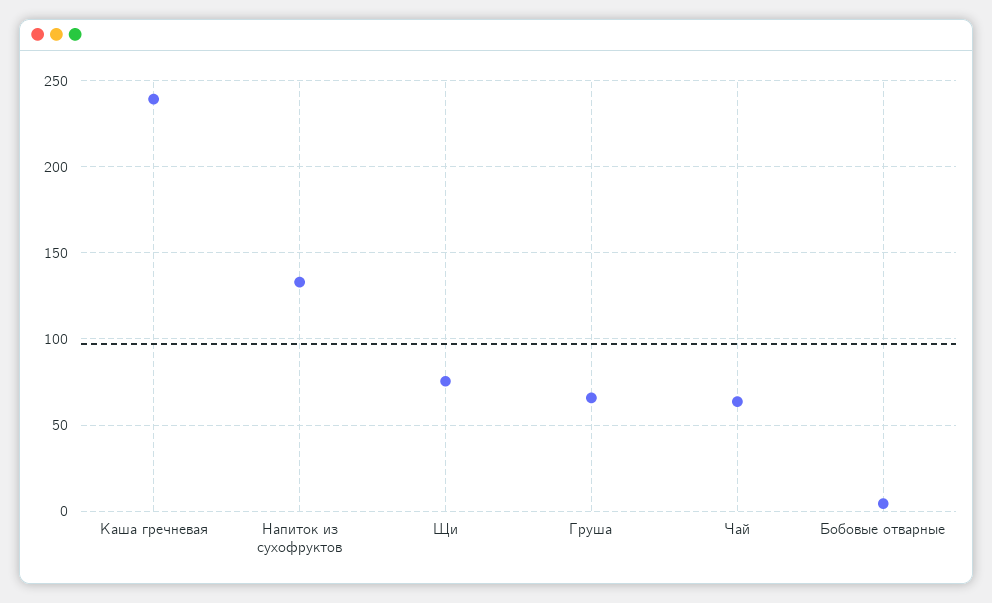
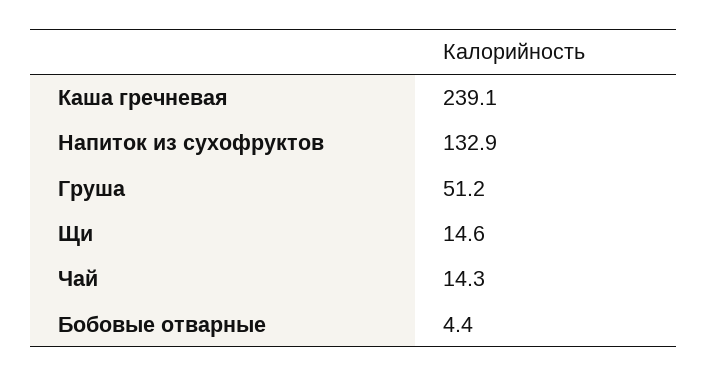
  {
    "Каша гречневая": 239.1,
    "Напиток из сухофруктов": 132.9,
-   "Щи": 75,
+   "Щи": 14.6,
-   "Груша": 65,
+   "Груша": 51.2,
-   "Чай": 65,
+   "Чай": 14.3,
    "Бобовые отварные": 4.4
  }

